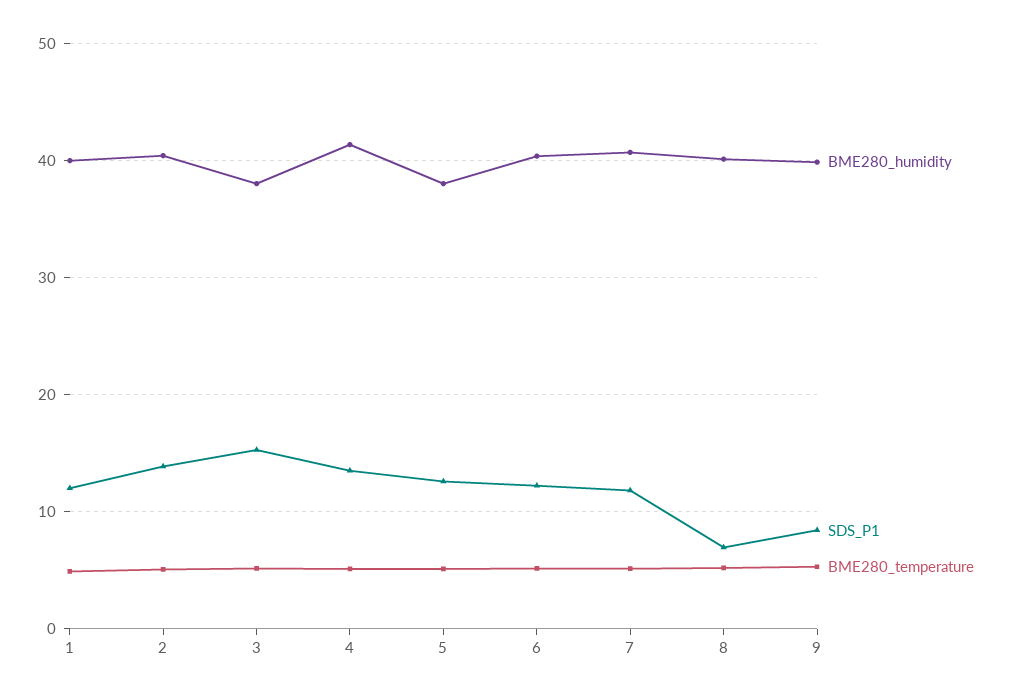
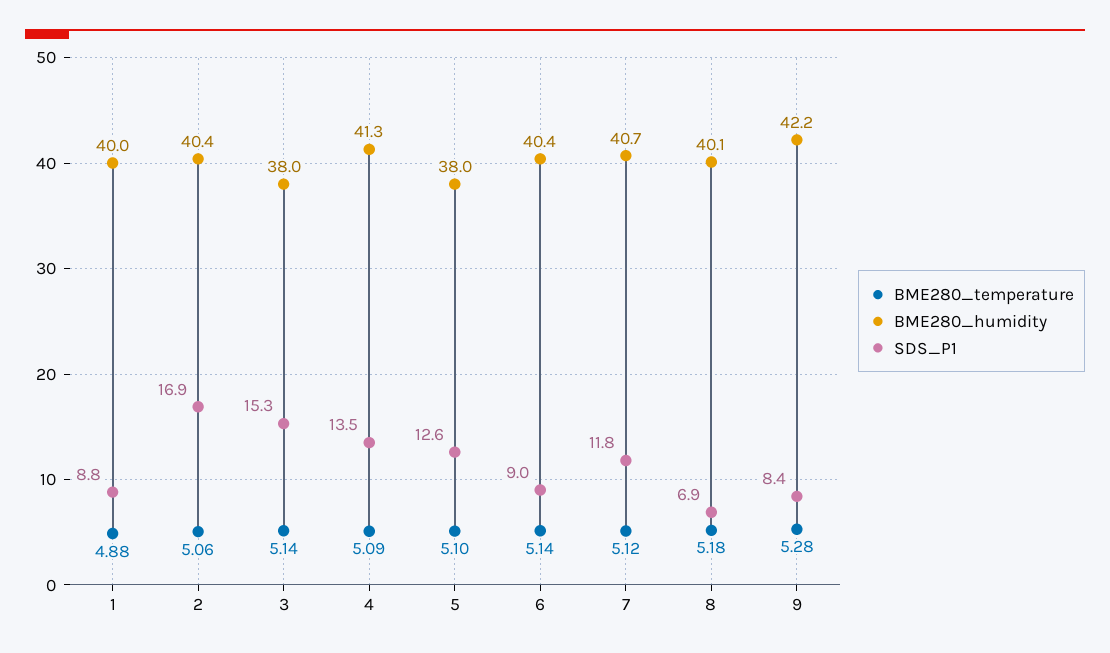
  {
    "BME280_humidity": {
      "1": 40,
      "2": 40.4,
      "3": 38,
      "4": 41.3,
      "5": 38,
      "6": 40.4,
      "7": 40.7,
      "8": 40.1,
-     "9": 40
+     "9": 42.2
    },
    "SDS_P1": {
-     "1": 12,
+     "1": 8.8,
-     "2": 14,
+     "2": 16.9,
      "3": 15.3,
      "4": 13.5,
      "5": 12.6,
-     "6": 12,
+     "6": 9,
      "7": 11.8,
      "8": 6.9,
      "9": 8.4
    },
    "BME280_temperature": {
      "1": 4.88,
      "2": 5.06,
      "3": 5.14,
      "4": 5.09,
      "5": 5.1,
      "6": 5.14,
      "7": 5.12,
      "8": 5.18,
      "9": 5.28
    }
  }

